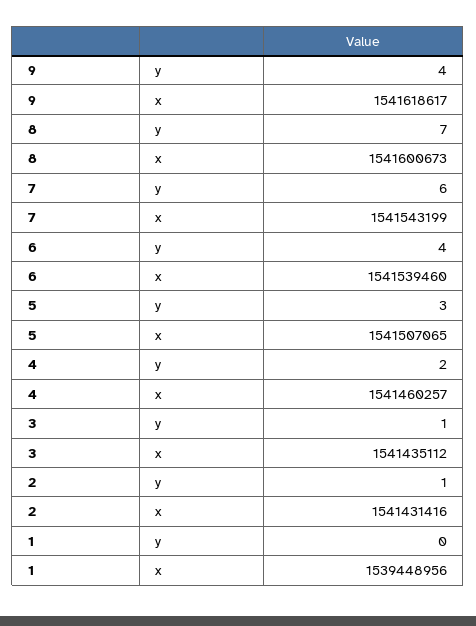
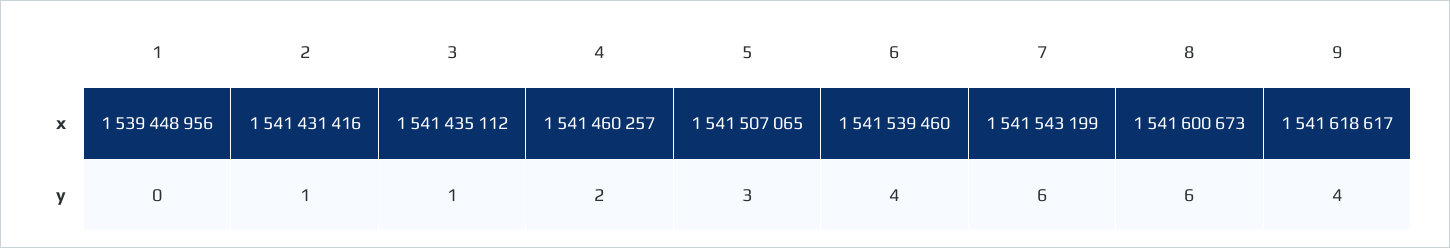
  {
    "9": {
      "y": 4,
      "x": 1541618617
    },
    "8": {
-     "y": 7,
+     "y": 6,
      "x": 1541600673
    },
    "7": {
      "y": 6,
      "x": 1541543199
    },
    "6": {
      "y": 4,
      "x": 1541539460
    },
    "5": {
      "y": 3,
      "x": 1541507065
    },
    "4": {
      "y": 2,
      "x": 1541460257
    },
    "3": {
      "y": 1,
      "x": 1541435112
    },
    "2": {
      "y": 1,
      "x": 1541431416
    },
    "1": {
      "y": 0,
      "x": 1539448956
    }
  }

